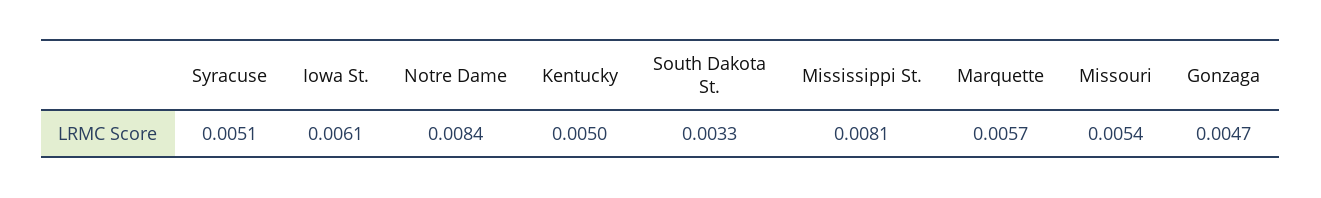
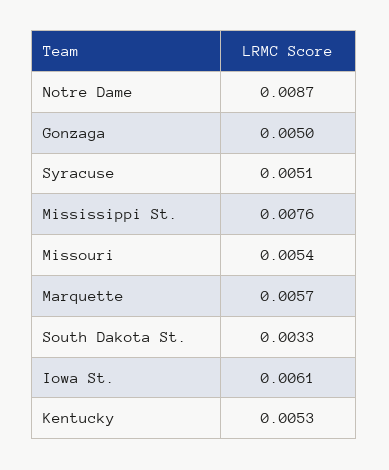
  {
    "Syracuse": 0.0051,
    "Iowa St.": 0.0061,
-   "Notre Dame": 0.0084,
+   "Notre Dame": 0.0087,
-   "Kentucky": 0.005,
+   "Kentucky": 0.0053,
    "South Dakota St.": 0.0033,
-   "Mississippi St.": 0.0081,
+   "Mississippi St.": 0.0076,
    "Marquette": 0.0057,
    "Missouri": 0.0054,
-   "Gonzaga": 0.0047
+   "Gonzaga": 0.005
  }

